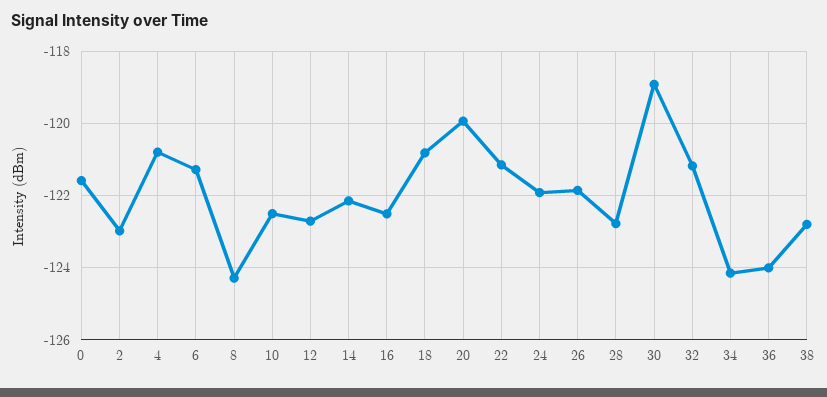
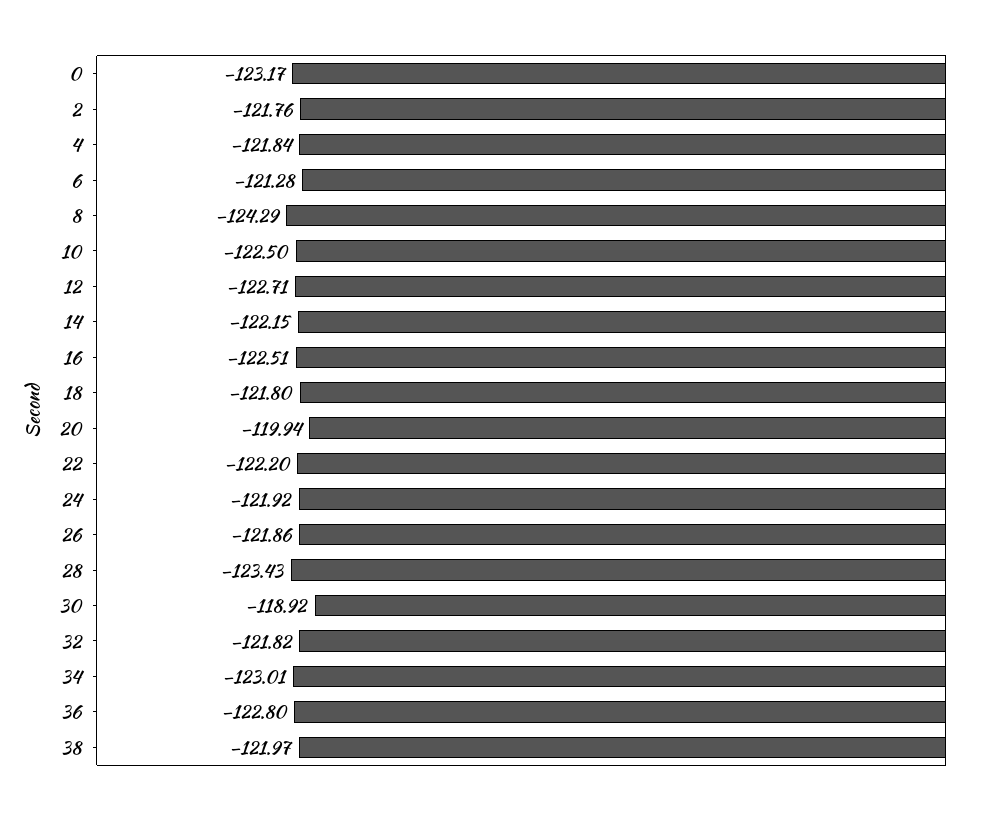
  {
-   "0": -121.6,
+   "0": -123.17,
-   "2": -123,
+   "2": -121.76,
-   "4": -120.8,
+   "4": -121.84,
    "6": -121.28,
    "8": -124.29,
    "10": -122.5,
    "12": -122.71,
    "14": -122.15,
    "16": -122.51,
-   "18": -120.8,
+   "18": -121.8,
    "20": -119.94,
-   "22": -121.2,
+   "22": -122.2,
    "24": -121.92,
    "26": -121.86,
-   "28": -122.8,
+   "28": -123.43,
    "30": -118.92,
-   "32": -121.2,
+   "32": -121.82,
-   "34": -124.2,
+   "34": -123.01,
-   "36": -124,
+   "36": -122.8,
-   "38": -122.8
+   "38": -121.97
  }

